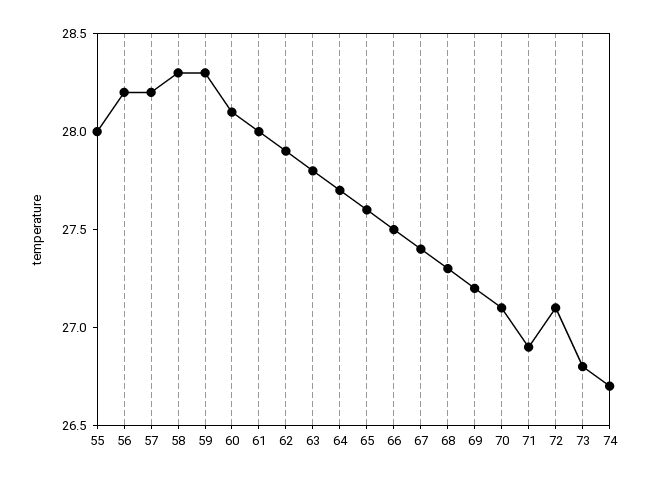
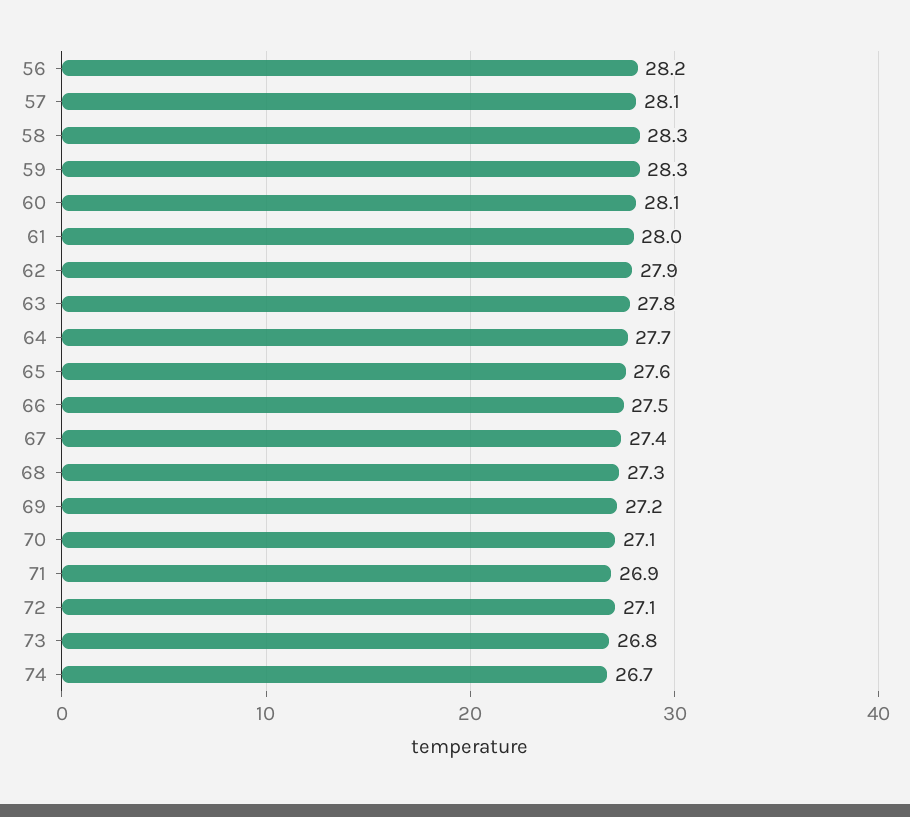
  {
-   "55": 28,
    "56": 28.2,
-   "57": 28.2,
+   "57": 28.1,
    "58": 28.3,
    "59": 28.3,
    "60": 28.1,
    "61": 28,
    "62": 27.9,
    "63": 27.8,
    "64": 27.7,
    "65": 27.6,
    "66": 27.5,
    "67": 27.4,
    "68": 27.3,
    "69": 27.2,
    "70": 27.1,
    "71": 26.9,
    "72": 27.1,
    "73": 26.8,
    "74": 26.7
  }

